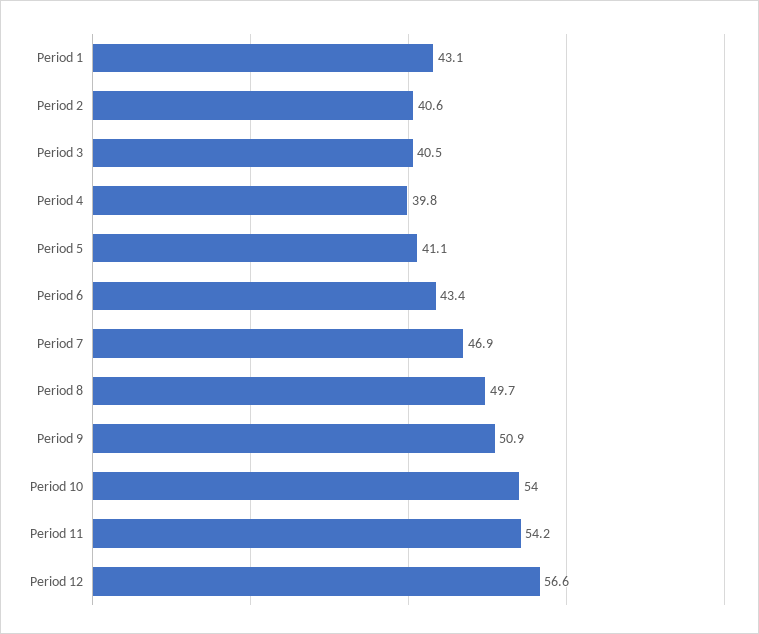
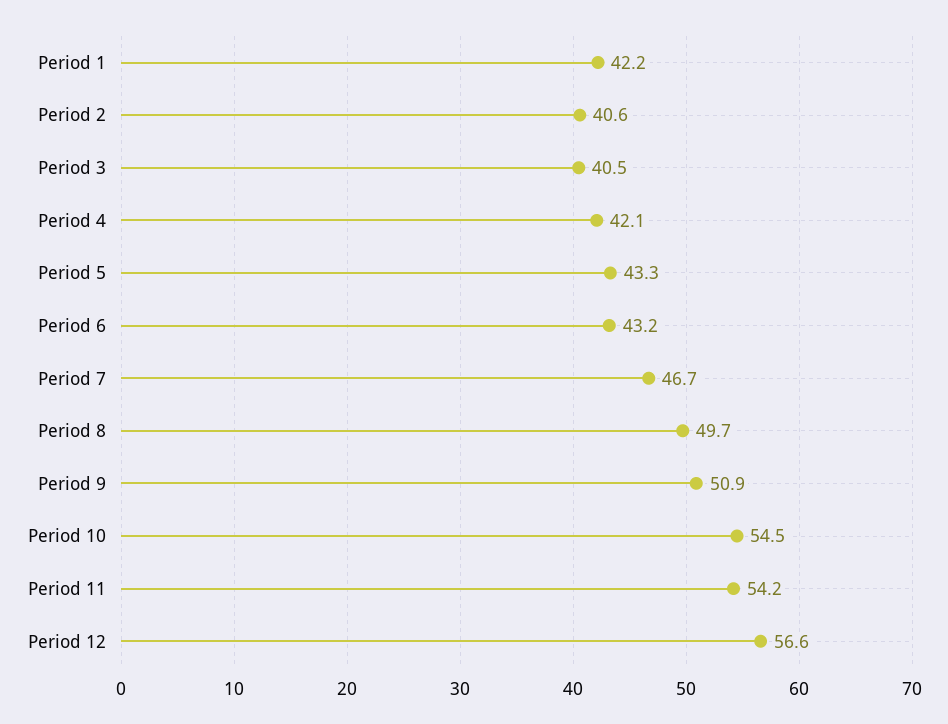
  {
-   "Period 1": 43.1,
+   "Period 1": 42.2,
    "Period 2": 40.6,
    "Period 3": 40.5,
-   "Period 4": 39.8,
+   "Period 4": 42.1,
-   "Period 5": 41.1,
+   "Period 5": 43.3,
-   "Period 6": 43.4,
+   "Period 6": 43.2,
-   "Period 7": 46.9,
+   "Period 7": 46.7,
    "Period 8": 49.7,
    "Period 9": 50.9,
-   "Period 10": 54,
+   "Period 10": 54.5,
    "Period 11": 54.2,
    "Period 12": 56.6
  }

